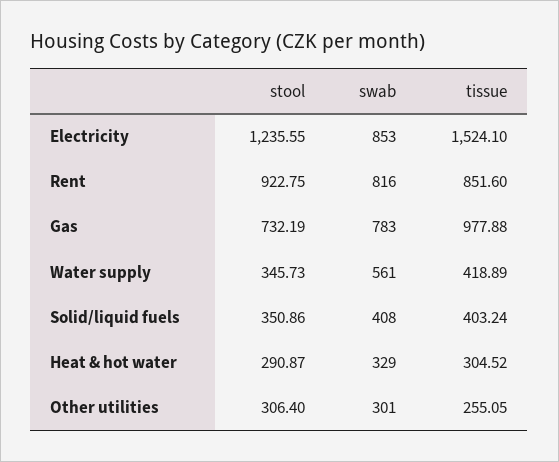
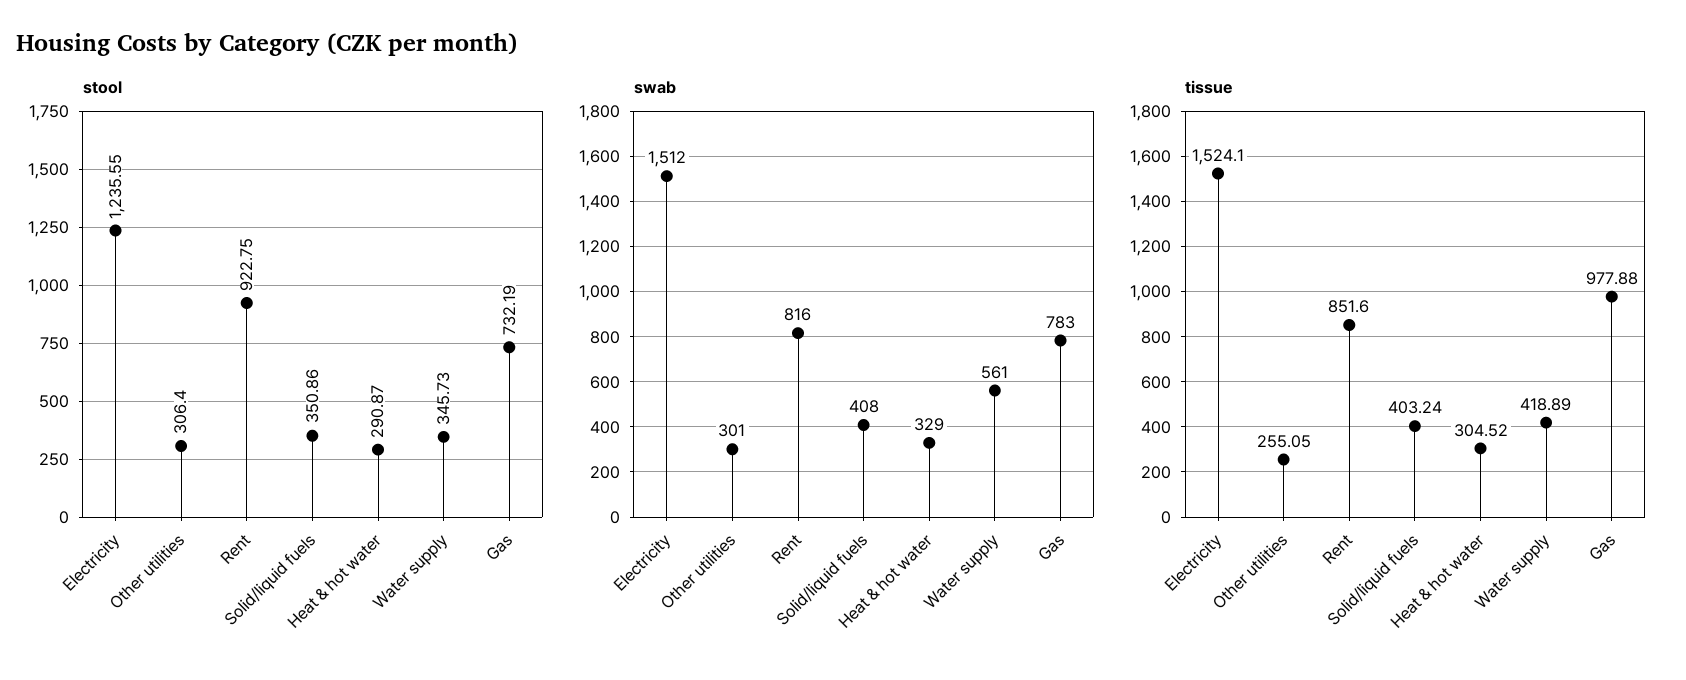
  {
    "stool": {
      "Electricity": 1235.55,
      "Rent": 922.75,
      "Gas": 732.19,
      "Water supply": 345.73,
      "Solid/liquid fuels": 350.86,
      "Heat & hot water": 290.87,
      "Other utilities": 306.4
    },
    "swab": {
-     "Electricity": 853,
+     "Electricity": 1512,
      "Rent": 816,
      "Gas": 783,
      "Water supply": 561,
      "Solid/liquid fuels": 408,
      "Heat & hot water": 329,
      "Other utilities": 301
    },
    "tissue": {
      "Electricity": 1524.1,
      "Rent": 851.6,
      "Gas": 977.88,
      "Water supply": 418.89,
      "Solid/liquid fuels": 403.24,
      "Heat & hot water": 304.52,
      "Other utilities": 255.05
    }
  }

